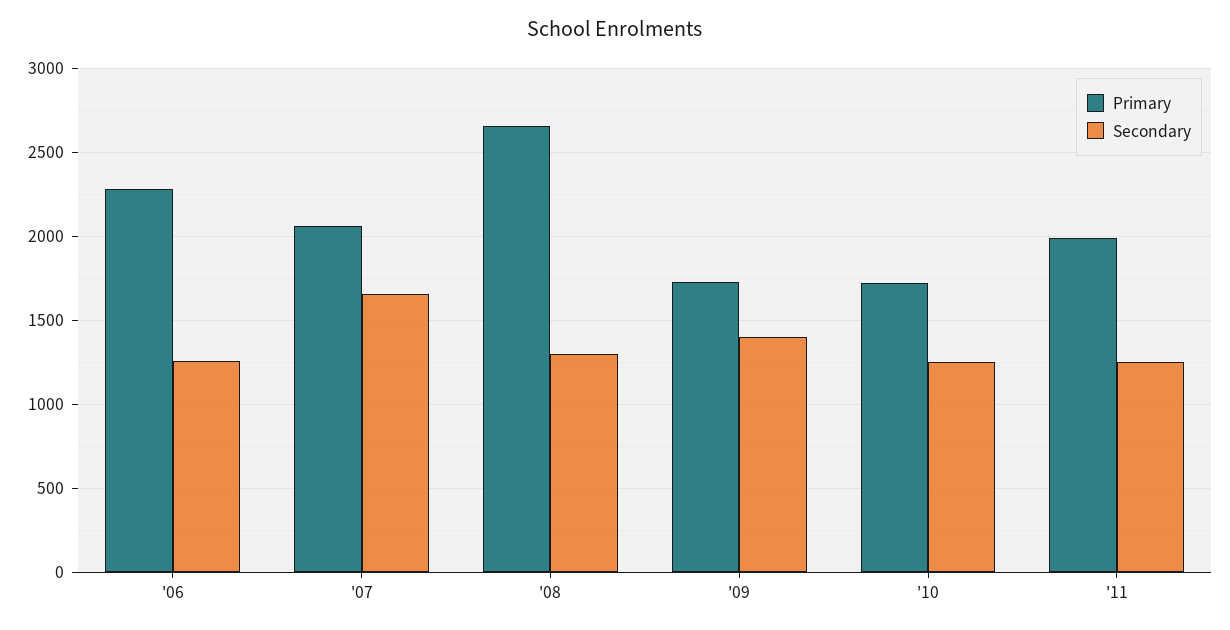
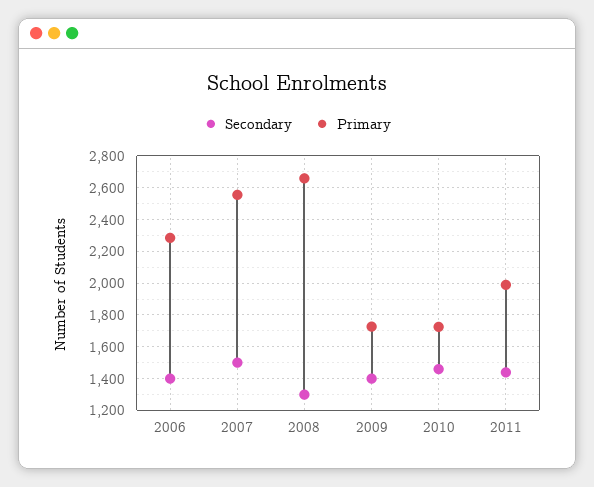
  {
    "Primary": {
      "'06": 2300,
-     "'07": 2050,
+     "'07": 2550,
      "'08": 2650,
      "'09": 1750,
      "'10": 1750,
      "'11": 2000
    },
    "Secondary": {
-     "'06": 1250,
+     "'06": 1400,
-     "'07": 1650,
+     "'07": 1500,
      "'08": 1300,
      "'09": 1400,
-     "'10": 1250,
+     "'10": 1450,
-     "'11": 1250
+     "'11": 1450
    }
  }

